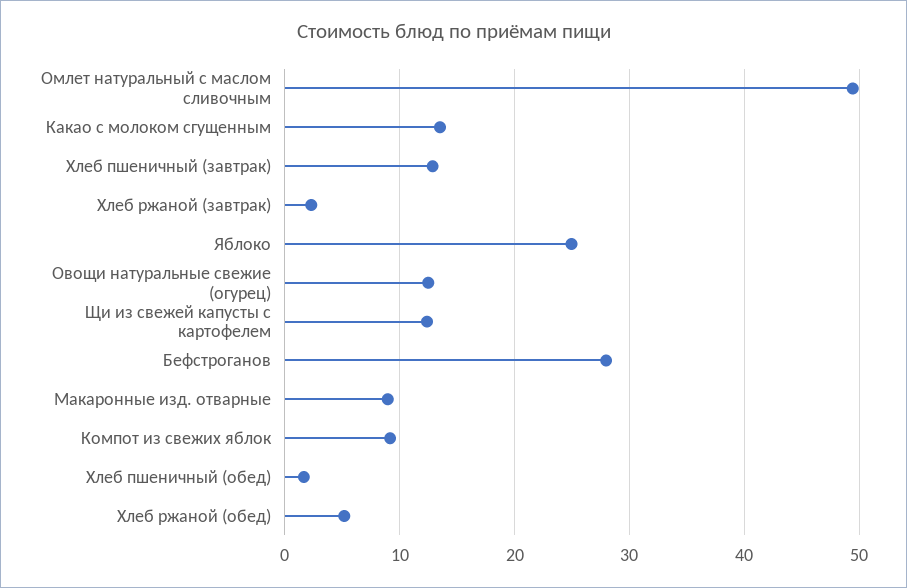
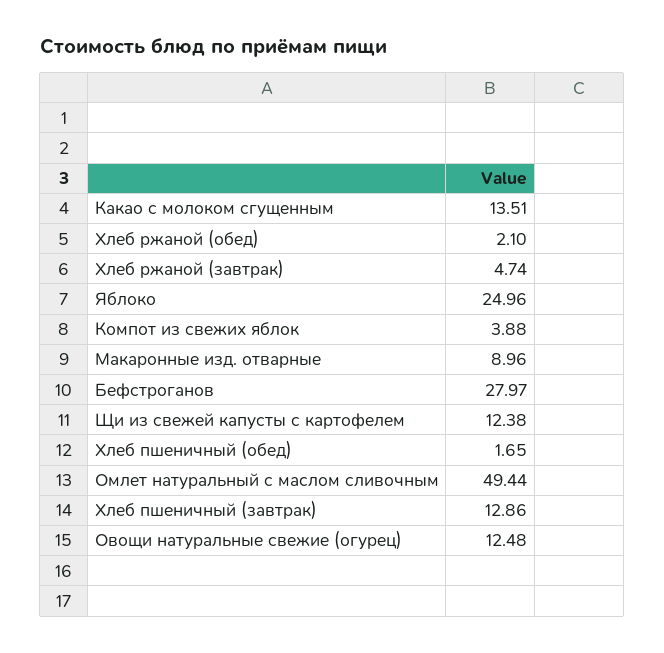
  {
    "Омлет натуральный с маслом сливочным": 49.44,
    "Какао с молоком сгущенным": 13.51,
    "Хлеб пшеничный (завтрак)": 12.86,
-   "Хлеб ржаной (завтрак)": 2,
+   "Хлеб ржаной (завтрак)": 4.74,
    "Яблоко": 24.96,
    "Овощи натуральные свежие (огурец)": 12.48,
    "Щи из свежей капусты с картофелем": 12.38,
    "Бефстроганов": 27.97,
    "Макаронные изд. отварные": 8.96,
-   "Компот из свежих яблок": 9,
+   "Компот из свежих яблок": 3.88,
    "Хлеб пшеничный (обед)": 1.65,
-   "Хлеб ржаной (обед)": 5
+   "Хлеб ржаной (обед)": 2.1
  }

